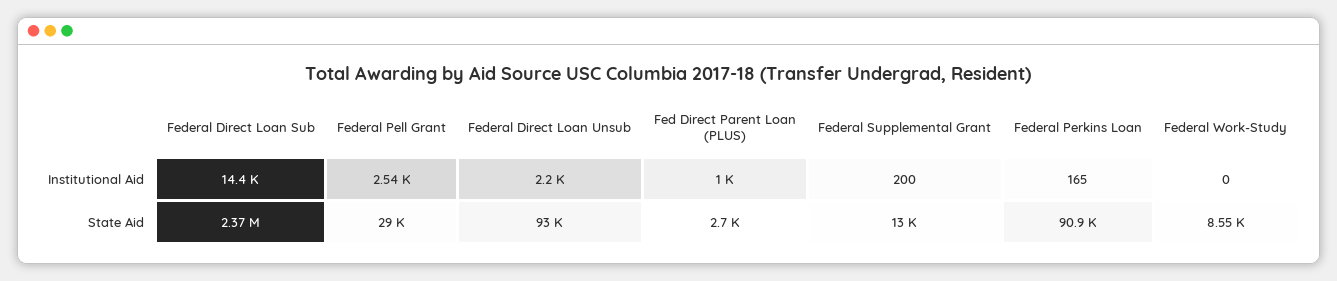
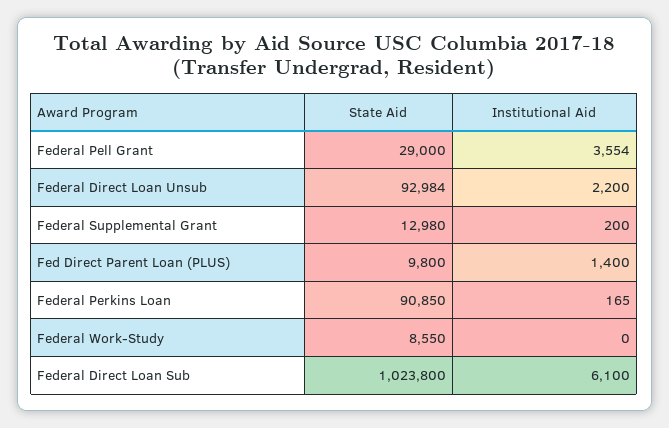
  {
    "Federal Direct Loan Sub": {
-     "Institutional Aid": 14400,
+     "Institutional Aid": 6100,
-     "State Aid": 2370000
+     "State Aid": 1023800
    },
    "Federal Pell Grant": {
-     "Institutional Aid": 2540,
+     "Institutional Aid": 3554,
      "State Aid": 29000
    },
    "Federal Direct Loan Unsub": {
      "Institutional Aid": 2200,
      "State Aid": 92984
    },
    "Fed Direct Parent Loan (PLUS)": {
-     "Institutional Aid": 1000,
+     "Institutional Aid": 1400,
-     "State Aid": 2700
+     "State Aid": 9800
    },
    "Federal Supplemental Grant": {
      "Institutional Aid": 200,
      "State Aid": 12980
    },
    "Federal Perkins Loan": {
      "Institutional Aid": 165,
      "State Aid": 90850
    },
    "Federal Work-Study": {
      "Institutional Aid": 0,
      "State Aid": 8550
    }
  }

